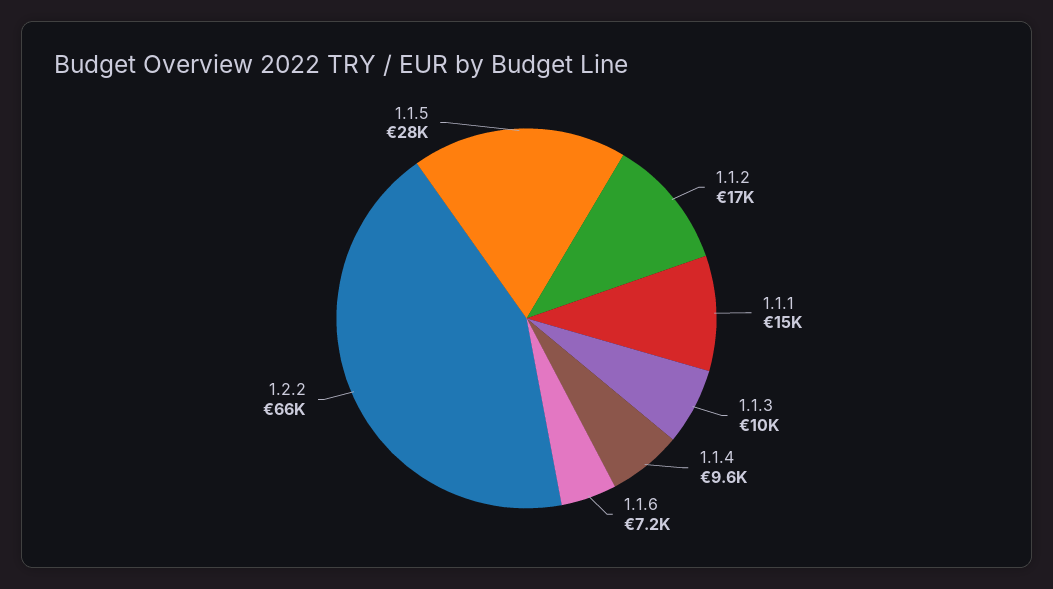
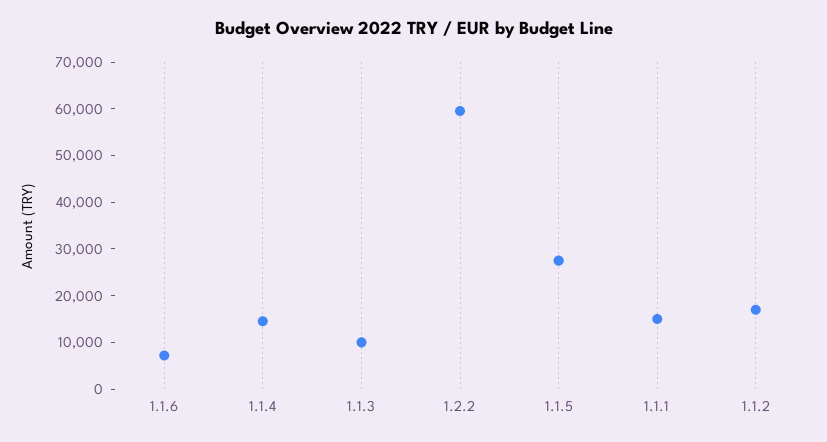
  {
    "1.1.2": 17000,
    "1.1.1": 15000,
    "1.1.3": 10000,
-   "1.1.4": 9600,
+   "1.1.4": 14000,
    "1.1.6": 7200,
-   "1.2.2": 66000,
+   "1.2.2": 60000,
    "1.1.5": 28000
  }

